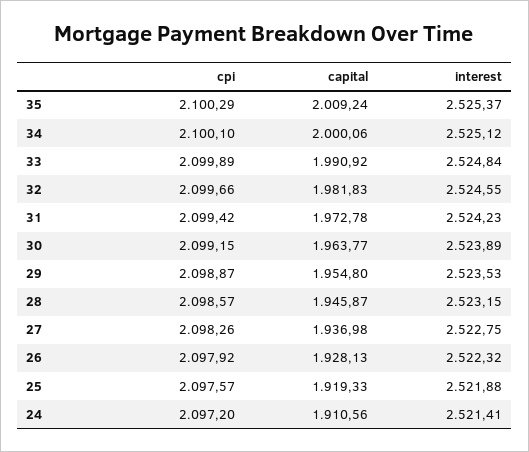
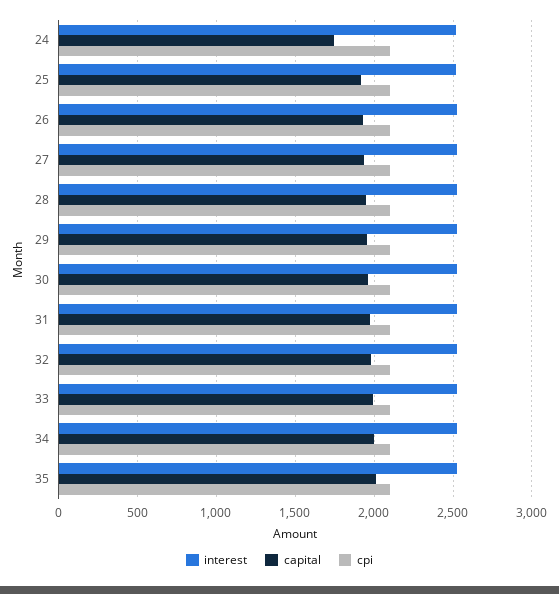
  {
    "cpi": {
      "35": 2100.29,
      "34": 2100.1,
      "33": 2099.89,
      "32": 2099.66,
      "31": 2099.42,
      "30": 2099.15,
      "29": 2098.87,
      "28": 2098.57,
      "27": 2098.26,
      "26": 2097.92,
      "25": 2097.57,
      "24": 2097.2
    },
    "capital": {
      "35": 2009.24,
      "34": 2000.06,
      "33": 1990.92,
      "32": 1981.83,
      "31": 1972.78,
      "30": 1963.77,
      "29": 1954.8,
      "28": 1945.87,
      "27": 1936.98,
      "26": 1928.13,
      "25": 1919.33,
-     "24": 1910.56
+     "24": 1750
    },
    "interest": {
      "35": 2525.37,
      "34": 2525.12,
      "33": 2524.84,
      "32": 2524.55,
      "31": 2524.23,
      "30": 2523.89,
      "29": 2523.53,
      "28": 2523.15,
      "27": 2522.75,
      "26": 2522.32,
      "25": 2521.88,
      "24": 2521.41
    }
  }

